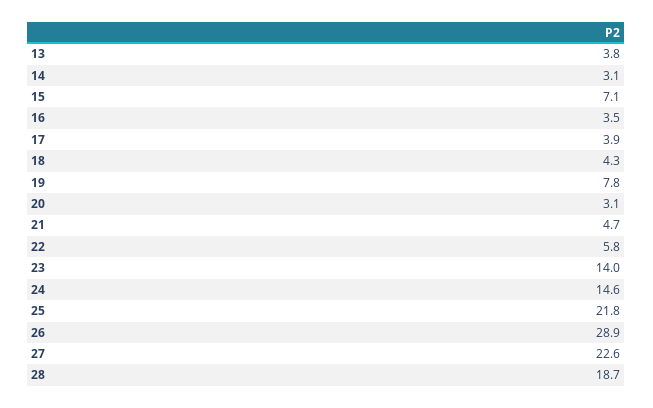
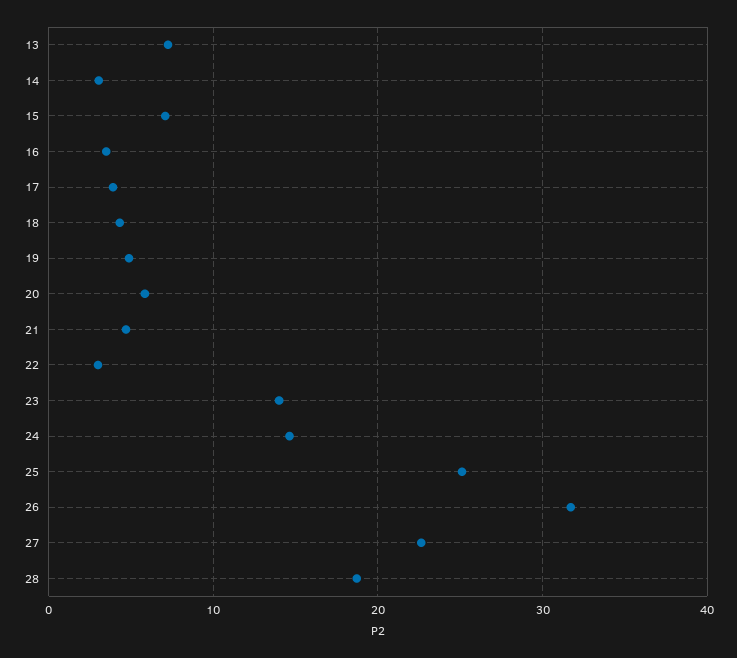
  {
-   "13": 3.8,
+   "13": 7,
    "14": 3.1,
    "15": 7.1,
    "16": 3.5,
    "17": 3.9,
    "18": 4.3,
-   "19": 7.8,
+   "19": 5,
-   "20": 3.1,
+   "20": 6,
    "21": 4.7,
-   "22": 5.8,
+   "22": 3,
    "23": 14,
    "24": 14.6,
-   "25": 21.8,
+   "25": 25,
-   "26": 28.9,
+   "26": 32,
    "27": 22.6,
    "28": 18.7
  }

